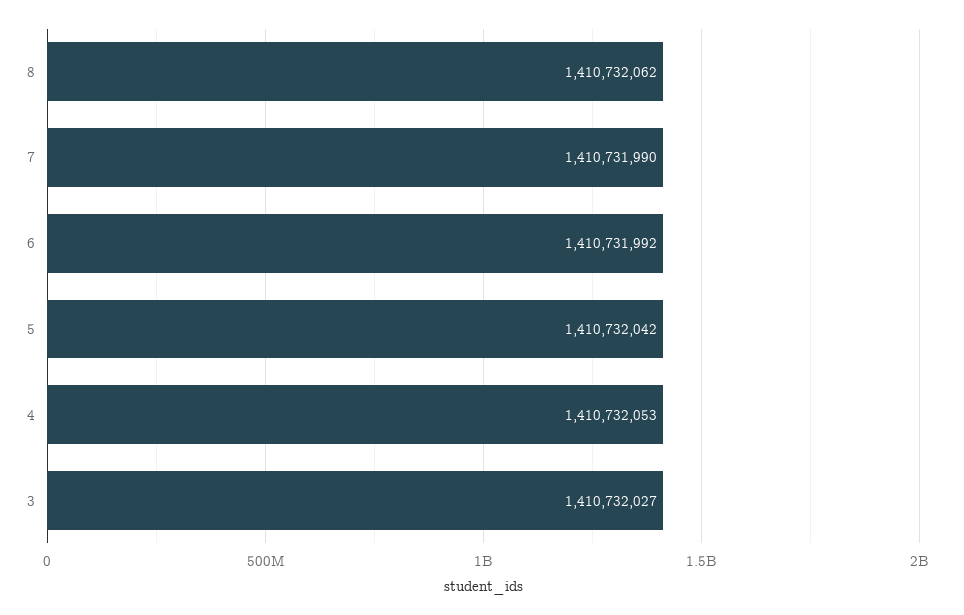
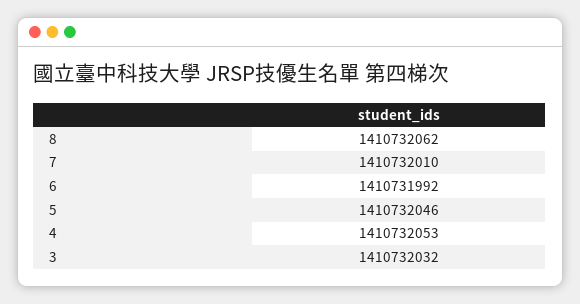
  {
    "8": 1410732062,
-   "7": 1410731990,
+   "7": 1410732010,
    "6": 1410731992,
-   "5": 1410732042,
+   "5": 1410732046,
    "4": 1410732053,
-   "3": 1410732027
+   "3": 1410732032
  }

